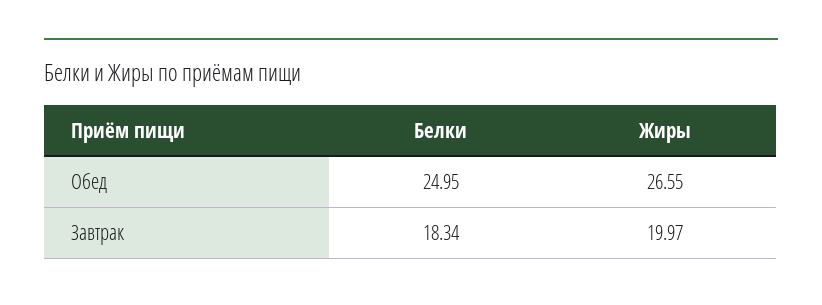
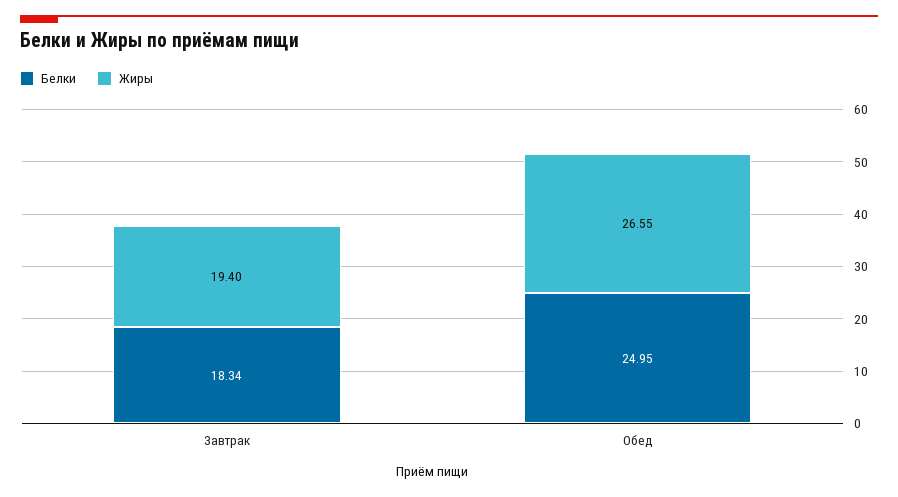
  {
    "Белки": {
      "Обед": 24.95,
      "Завтрак": 18.34
    },
    "Жиры": {
      "Обед": 26.55,
-     "Завтрак": 19.97
+     "Завтрак": 19.4
    }
  }

